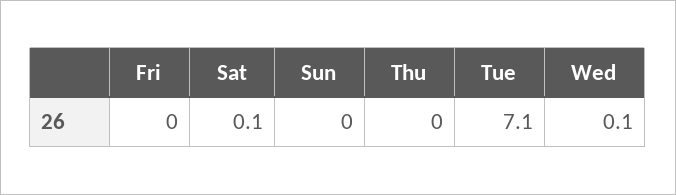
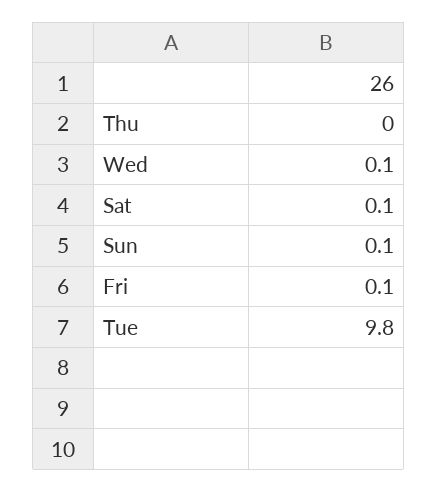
  {
-   "Fri": 0,
+   "Fri": 0.1,
    "Sat": 0.1,
-   "Sun": 0,
+   "Sun": 0.1,
    "Thu": 0,
-   "Tue": 7.1,
+   "Tue": 9.8,
    "Wed": 0.1
  }

